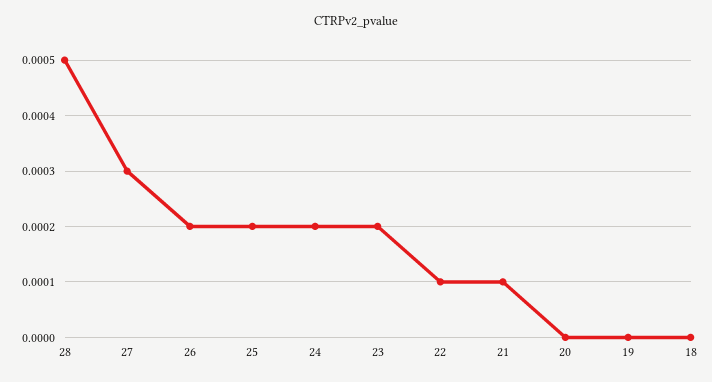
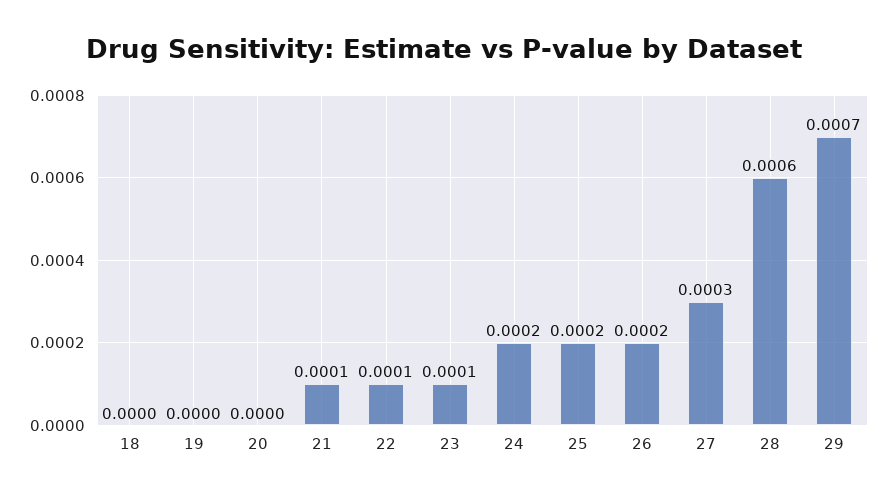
  {
-   "28": 0.0005,
+   "28": 0.0006,
    "27": 0.0003,
    "26": 0.0002,
    "25": 0.0002,
    "24": 0.0002,
-   "23": 0.0002,
+   "23": 0.0001,
    "22": 0.0001,
    "21": 0.0001,
    "20": 0,
    "19": 0,
-   "18": 0
+   "18": 0,
+   "29": 0.0007
  }

